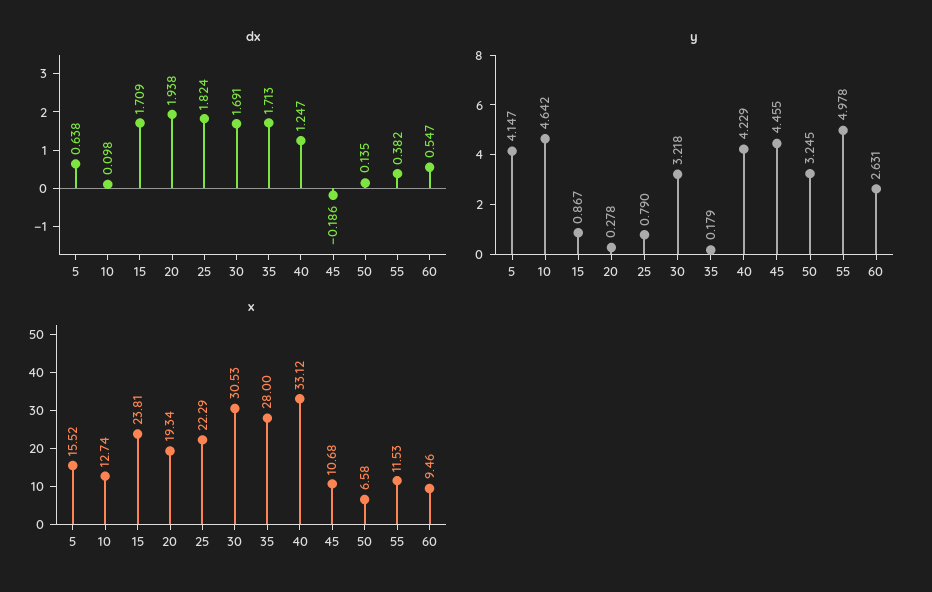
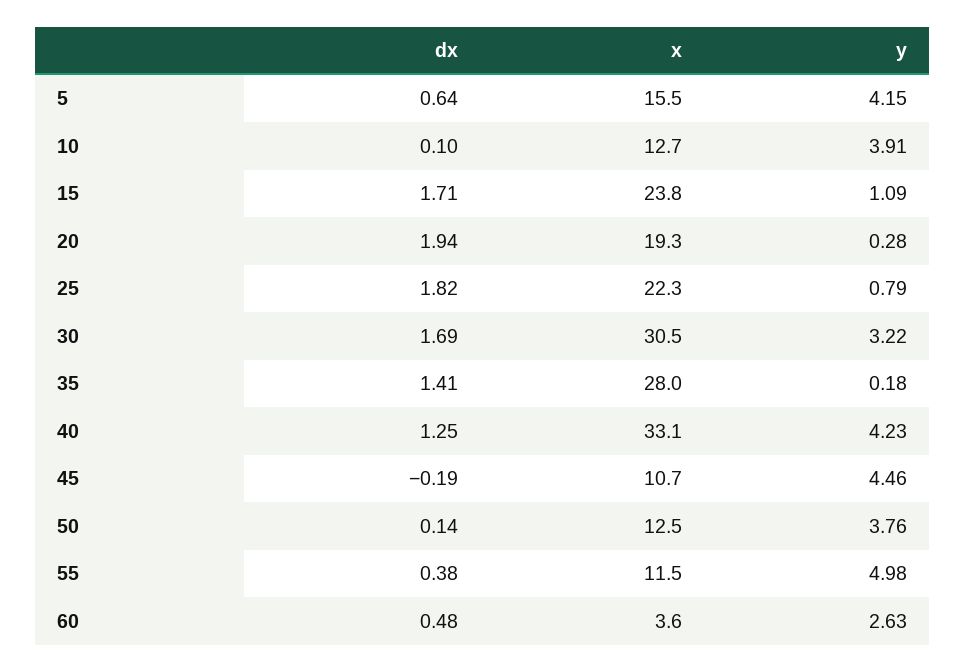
  {
    "dx": {
      "5": 0.638,
      "10": 0.098,
      "15": 1.709,
      "20": 1.938,
      "25": 1.824,
      "30": 1.691,
-     "35": 1.713,
+     "35": 1.41,
      "40": 1.247,
      "45": -0.186,
      "50": 0.135,
      "55": 0.382,
-     "60": 0.547
+     "60": 0.48
    },
    "y": {
      "5": 4.147,
-     "10": 4.642,
+     "10": 3.91,
-     "15": 0.867,
+     "15": 1.09,
      "20": 0.278,
      "25": 0.79,
      "30": 3.218,
      "35": 0.179,
      "40": 4.229,
      "45": 4.455,
-     "50": 3.245,
+     "50": 3.76,
      "55": 4.978,
      "60": 2.631
    },
    "x": {
      "5": 15.52,
      "10": 12.74,
      "15": 23.81,
      "20": 19.34,
      "25": 22.29,
      "30": 30.53,
      "35": 28,
      "40": 33.12,
      "45": 10.68,
-     "50": 6.58,
+     "50": 12.5,
      "55": 11.53,
-     "60": 9.46
+     "60": 3.6
    }
  }

